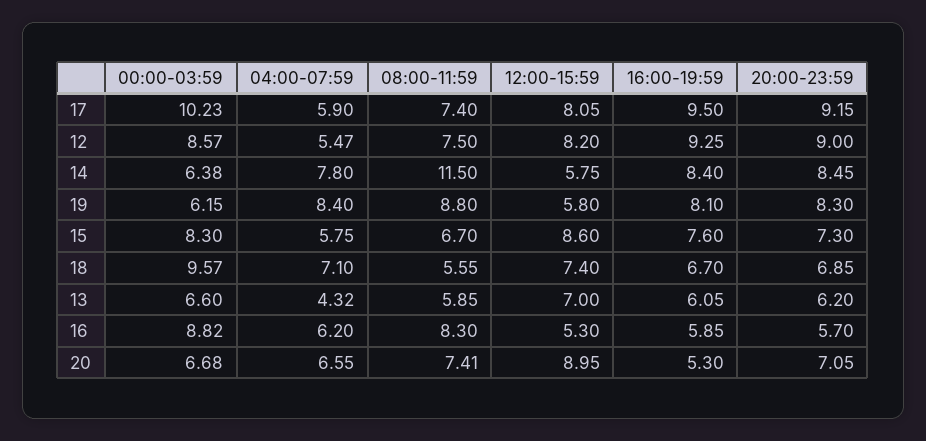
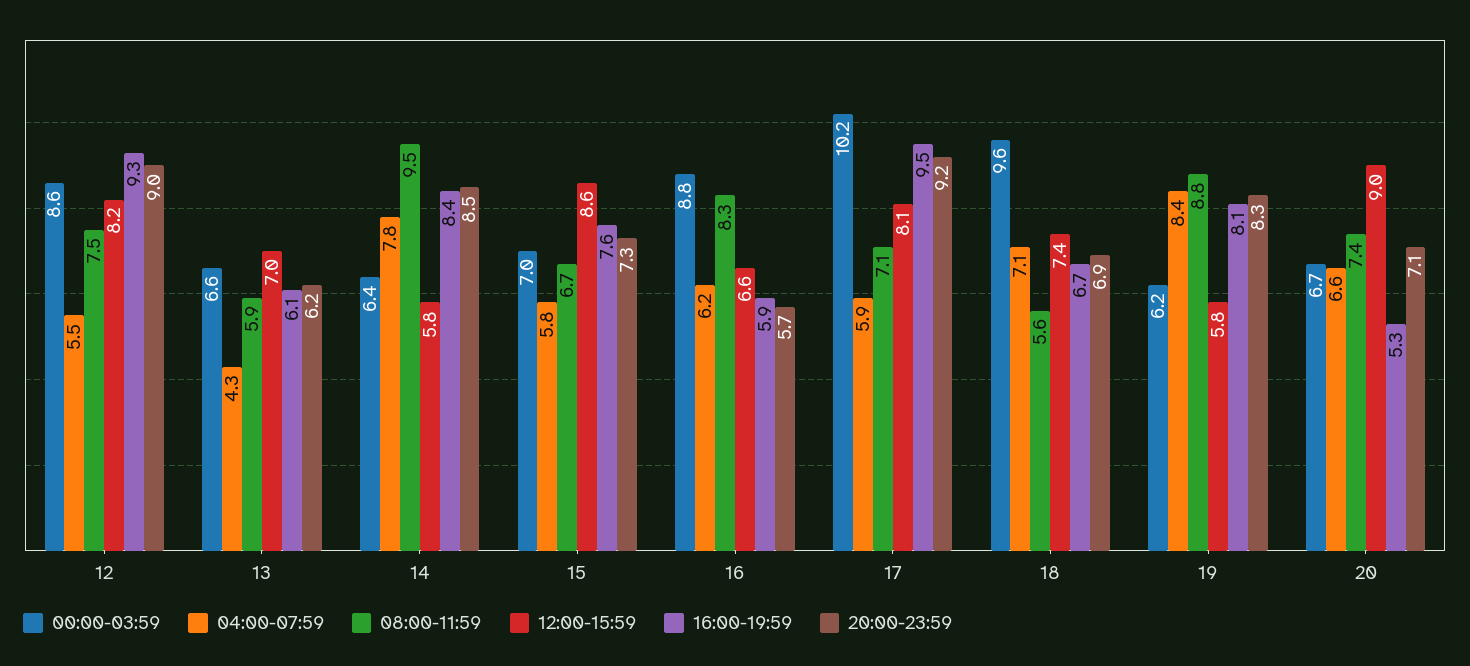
  {
    "00:00-03:59": {
      "17": 10.23,
      "12": 8.57,
      "14": 6.38,
      "19": 6.15,
-     "15": 8.3,
+     "15": 7,
      "18": 9.57,
      "13": 6.6,
      "16": 8.82,
      "20": 6.68
    },
    "04:00-07:59": {
      "17": 5.9,
      "12": 5.47,
      "14": 7.8,
      "19": 8.4,
      "15": 5.75,
      "18": 7.1,
      "13": 4.32,
      "16": 6.2,
      "20": 6.55
    },
    "08:00-11:59": {
-     "17": 7.4,
+     "17": 7.1,
      "12": 7.5,
-     "14": 11.5,
+     "14": 9.5,
      "19": 8.8,
      "15": 6.7,
      "18": 5.55,
      "13": 5.85,
      "16": 8.3,
      "20": 7.41
    },
    "12:00-15:59": {
      "17": 8.05,
      "12": 8.2,
      "14": 5.75,
      "19": 5.8,
      "15": 8.6,
      "18": 7.4,
      "13": 7,
-     "16": 5.3,
+     "16": 6.6,
      "20": 8.95
    },
    "16:00-19:59": {
      "17": 9.5,
      "12": 9.25,
      "14": 8.4,
      "19": 8.1,
      "15": 7.6,
      "18": 6.7,
      "13": 6.05,
      "16": 5.85,
      "20": 5.3
    },
    "20:00-23:59": {
      "17": 9.15,
      "12": 9,
      "14": 8.45,
      "19": 8.3,
      "15": 7.3,
      "18": 6.85,
      "13": 6.2,
      "16": 5.7,
      "20": 7.05
    }
  }

